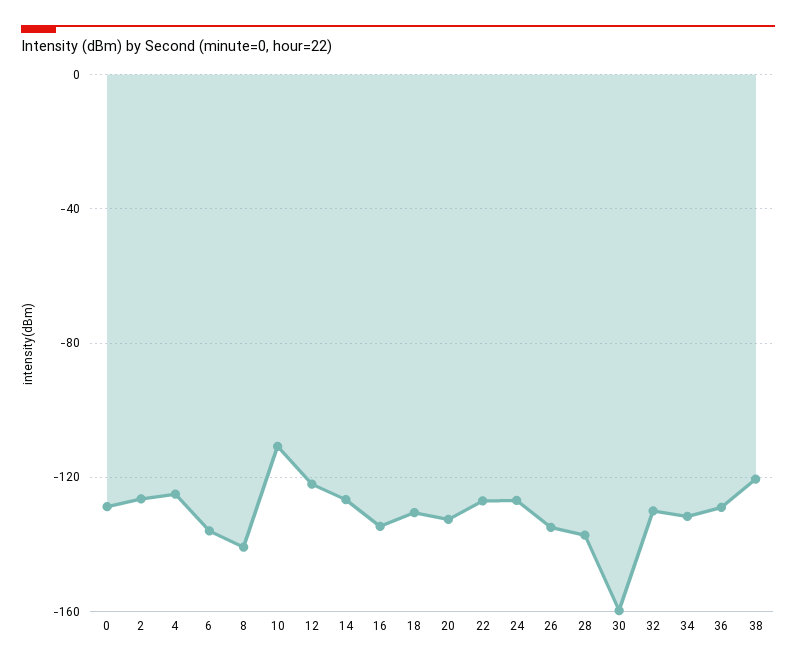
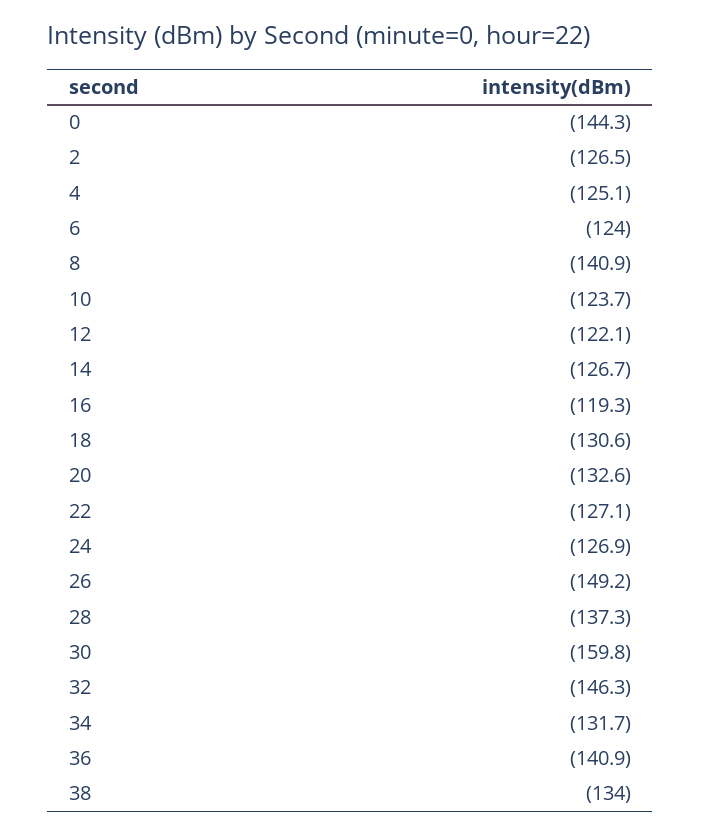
  {
-   "0": -130,
+   "0": -144.3,
    "2": -126.5,
    "4": -125.1,
-   "6": -135,
+   "6": -124,
    "8": -140.9,
-   "10": -110,
+   "10": -123.7,
    "12": -122.1,
    "14": -126.7,
-   "16": -135,
+   "16": -119.3,
    "18": -130.6,
    "20": -132.6,
    "22": -127.1,
    "24": -126.9,
-   "26": -135,
+   "26": -149.2,
    "28": -137.3,
    "30": -159.8,
-   "32": -130,
+   "32": -146.3,
    "34": -131.7,
-   "36": -130,
+   "36": -140.9,
-   "38": -120
+   "38": -134
  }

